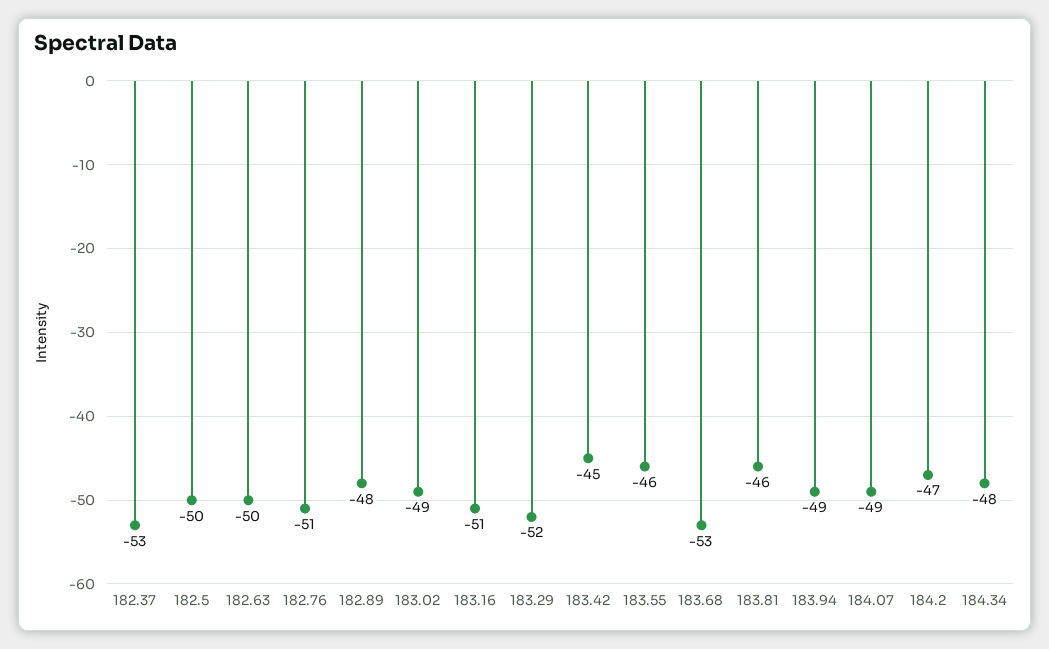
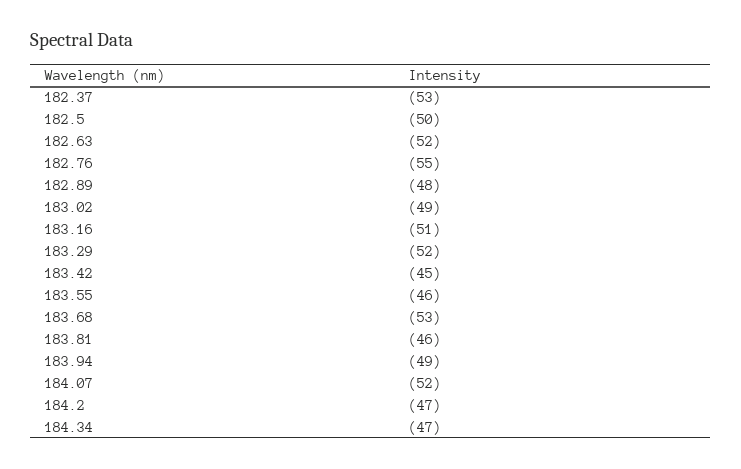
  {
    "182.37": -53,
    "182.5": -50,
-   "182.63": -50,
+   "182.63": -52,
-   "182.76": -51,
+   "182.76": -55,
    "182.89": -48,
    "183.02": -49,
    "183.16": -51,
    "183.29": -52,
    "183.42": -45,
    "183.55": -46,
    "183.68": -53,
    "183.81": -46,
    "183.94": -49,
-   "184.07": -49,
+   "184.07": -52,
    "184.2": -47,
-   "184.34": -48
+   "184.34": -47
  }

